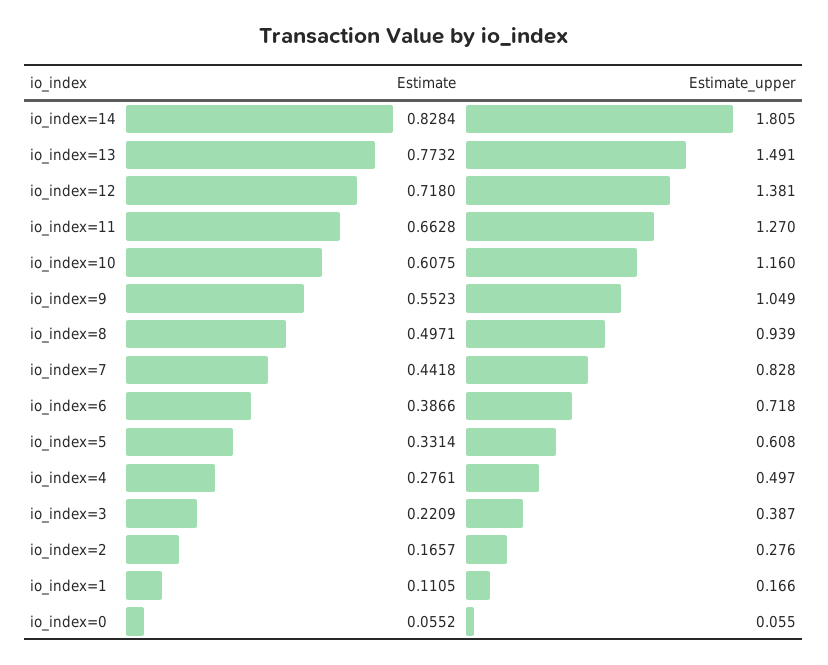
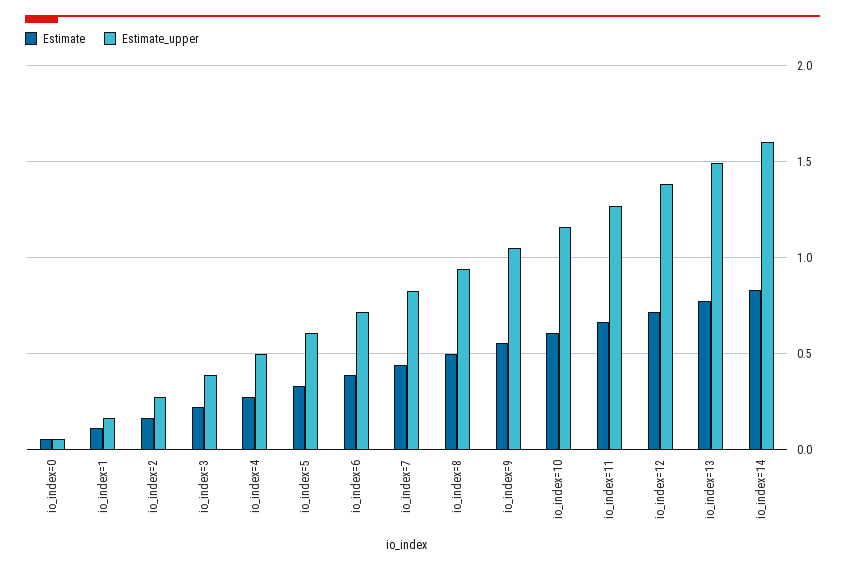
  {
    "Estimate": {
      "io_index=14": 0.8284,
      "io_index=13": 0.7732,
      "io_index=12": 0.718,
      "io_index=11": 0.6628,
      "io_index=10": 0.6075,
      "io_index=9": 0.5523,
      "io_index=8": 0.4971,
      "io_index=7": 0.4418,
      "io_index=6": 0.3866,
      "io_index=5": 0.3314,
      "io_index=4": 0.2761,
      "io_index=3": 0.2209,
      "io_index=2": 0.1657,
      "io_index=1": 0.1105,
      "io_index=0": 0.0552
    },
    "Estimate_upper": {
-     "io_index=14": 1.805,
+     "io_index=14": 1.6,
      "io_index=13": 1.491,
      "io_index=12": 1.381,
      "io_index=11": 1.27,
      "io_index=10": 1.16,
      "io_index=9": 1.049,
      "io_index=8": 0.939,
      "io_index=7": 0.828,
      "io_index=6": 0.718,
      "io_index=5": 0.608,
      "io_index=4": 0.497,
      "io_index=3": 0.387,
      "io_index=2": 0.276,
      "io_index=1": 0.166,
      "io_index=0": 0.055
    }
  }

